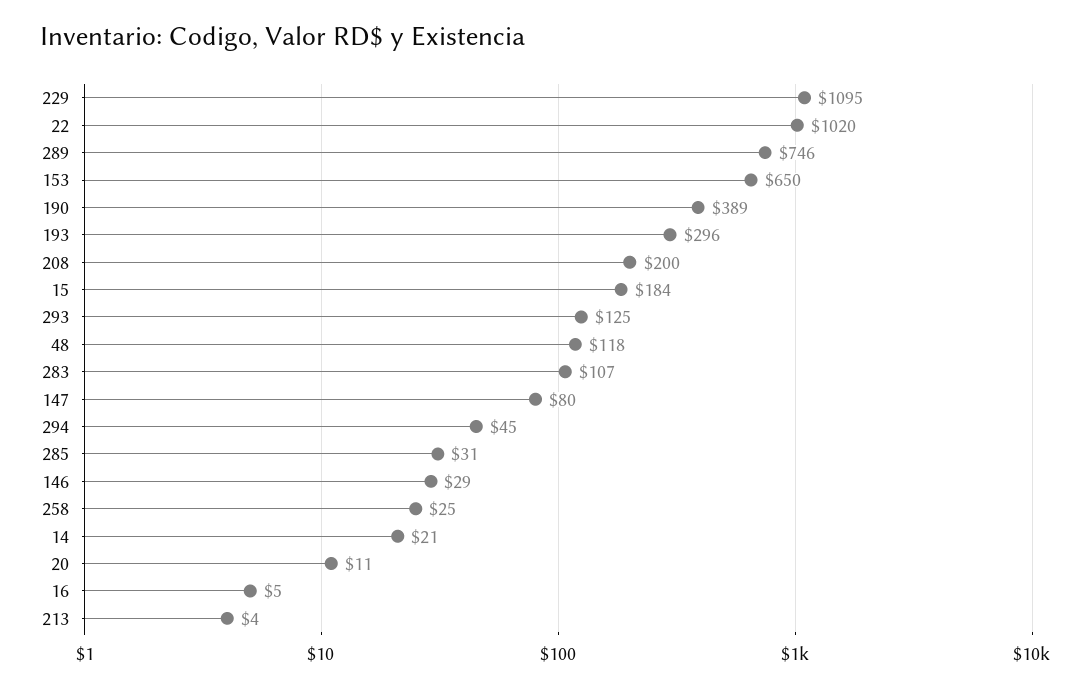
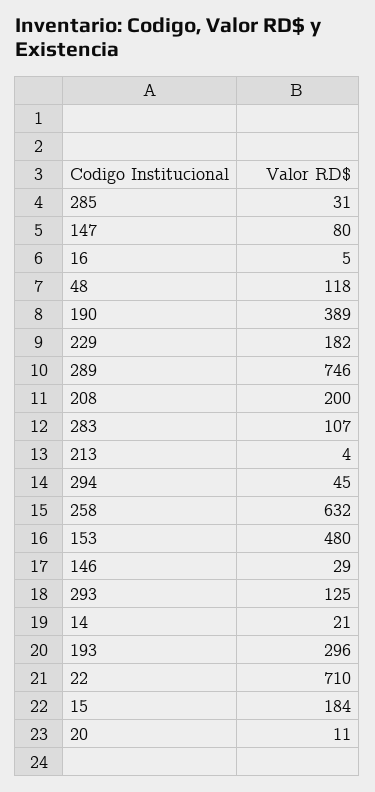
  {
-   "229": 1095,
+   "229": 182,
-   "22": 1020,
+   "22": 710,
    "289": 746,
-   "153": 650,
+   "153": 480,
    "190": 389,
    "193": 296,
    "208": 200,
    "15": 184,
    "293": 125,
    "48": 118,
    "283": 107,
    "147": 80,
    "294": 45,
    "285": 31,
    "146": 29,
-   "258": 25,
+   "258": 632,
    "14": 21,
    "20": 11,
    "16": 5,
    "213": 4
  }

